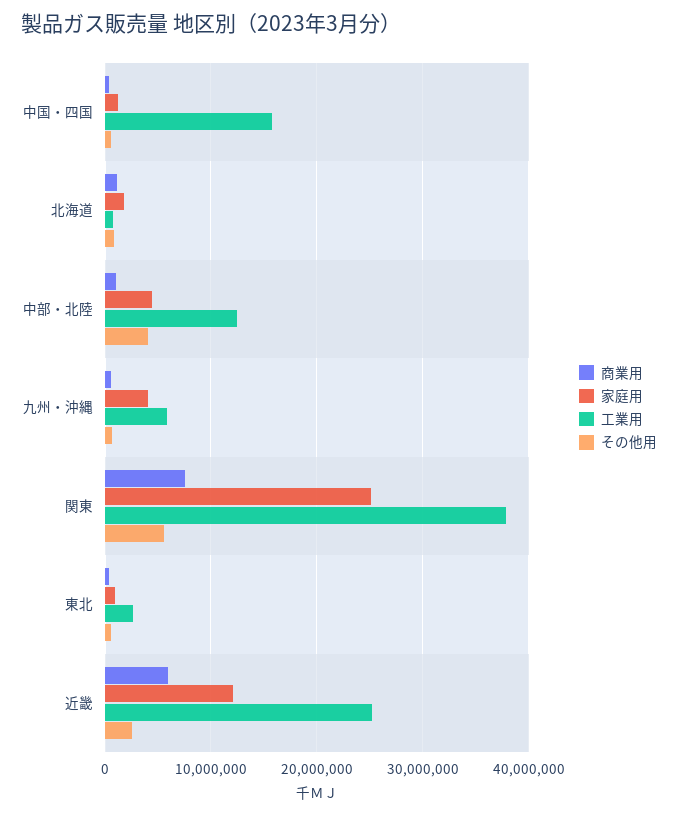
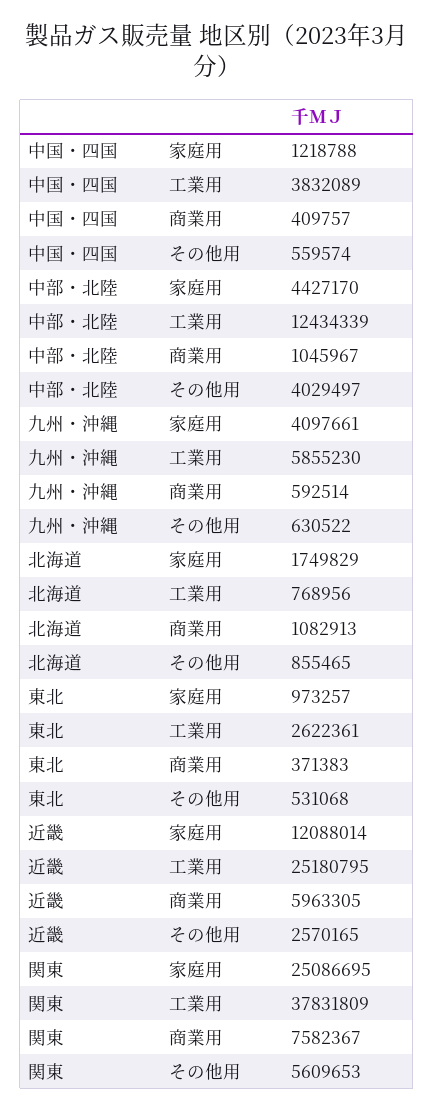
  {
    "商業用": {
      "中国・四国": 409757,
      "北海道": 1082913,
      "中部・北陸": 1045967,
      "九州・沖縄": 592514,
      "関東": 7582367,
      "東北": 371383,
      "近畿": 5963305
    },
    "家庭用": {
      "中国・四国": 1218788,
      "北海道": 1749829,
      "中部・北陸": 4427170,
      "九州・沖縄": 4097661,
      "関東": 25086695,
      "東北": 973257,
      "近畿": 12088014
    },
    "工業用": {
-     "中国・四国": 16000000,
+     "中国・四国": 3832089,
      "北海道": 768956,
      "中部・北陸": 12434339,
      "九州・沖縄": 5855230,
      "関東": 37831809,
      "東北": 2622361,
      "近畿": 25180795
    },
    "その他用": {
      "中国・四国": 559574,
      "北海道": 855465,
      "中部・北陸": 4029497,
      "九州・沖縄": 630522,
      "関東": 5609653,
      "東北": 531068,
      "近畿": 2570165
    }
  }

